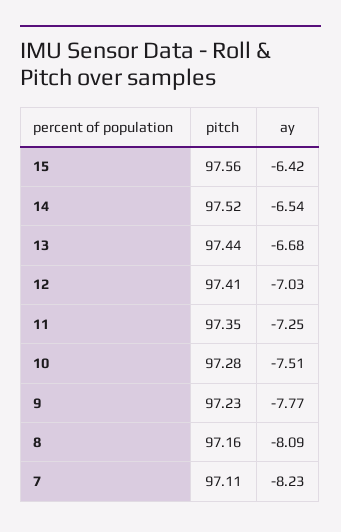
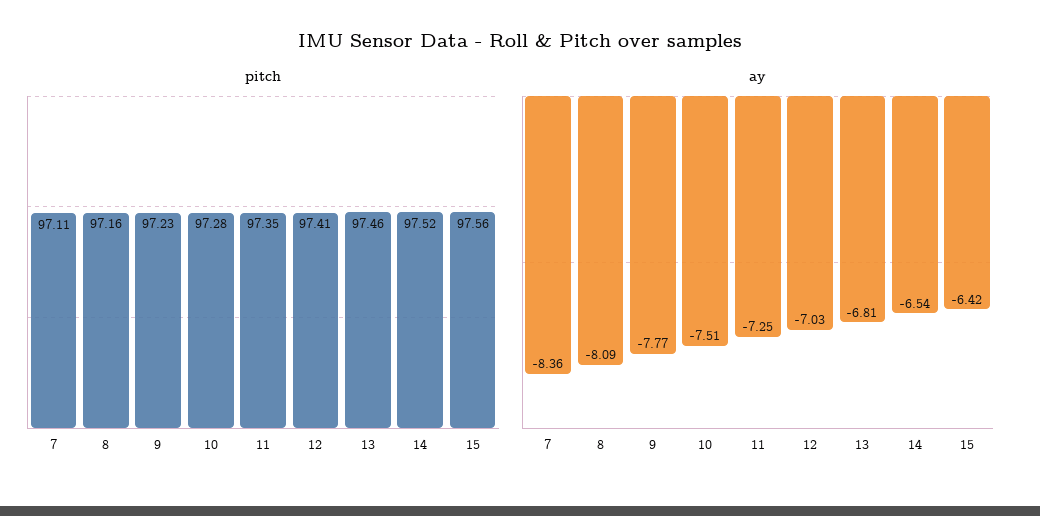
  {
    "pitch": {
      "15": 97.56,
      "14": 97.52,
-     "13": 97.44,
+     "13": 97.46,
      "12": 97.41,
      "11": 97.35,
      "10": 97.28,
      "9": 97.23,
      "8": 97.16,
      "7": 97.11
    },
    "ay": {
      "15": -6.42,
      "14": -6.54,
-     "13": -6.68,
+     "13": -6.81,
      "12": -7.03,
      "11": -7.25,
      "10": -7.51,
      "9": -7.77,
      "8": -8.09,
-     "7": -8.23
+     "7": -8.36
    }
  }

